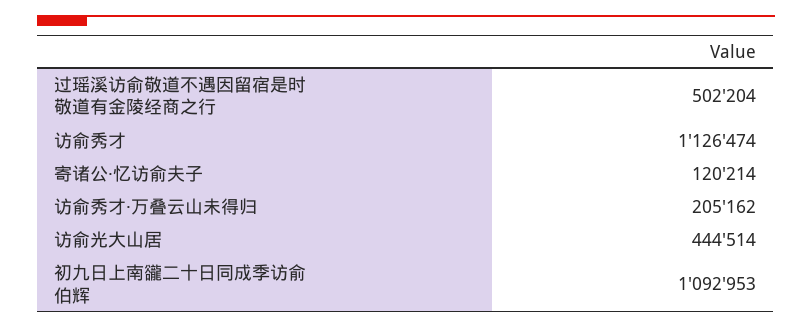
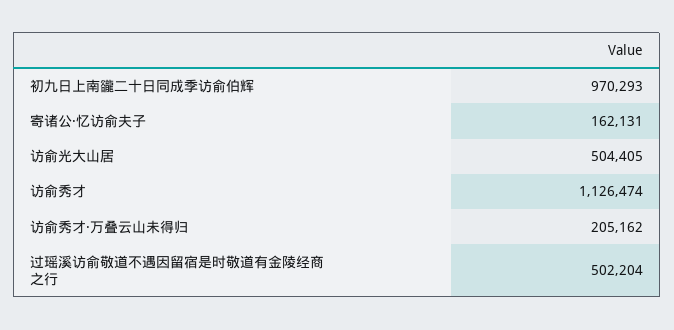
  {
    "过瑶溪访俞敬道不遇因留宿是时敬道有金陵经商之行": 502204,
    "访俞秀才": 1126474,
-   "寄诸公·忆访俞夫子": 120214,
+   "寄诸公·忆访俞夫子": 162131,
    "访俞秀才·万叠云山未得归": 205162,
-   "访俞光大山居": 444514,
+   "访俞光大山居": 504405,
-   "初九日上南豅二十日同成季访俞伯辉": 1092953
+   "初九日上南豅二十日同成季访俞伯辉": 970293
  }

